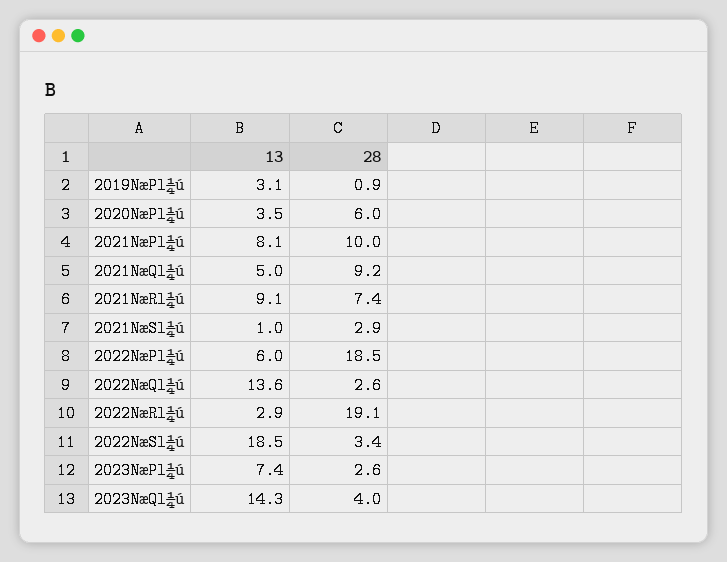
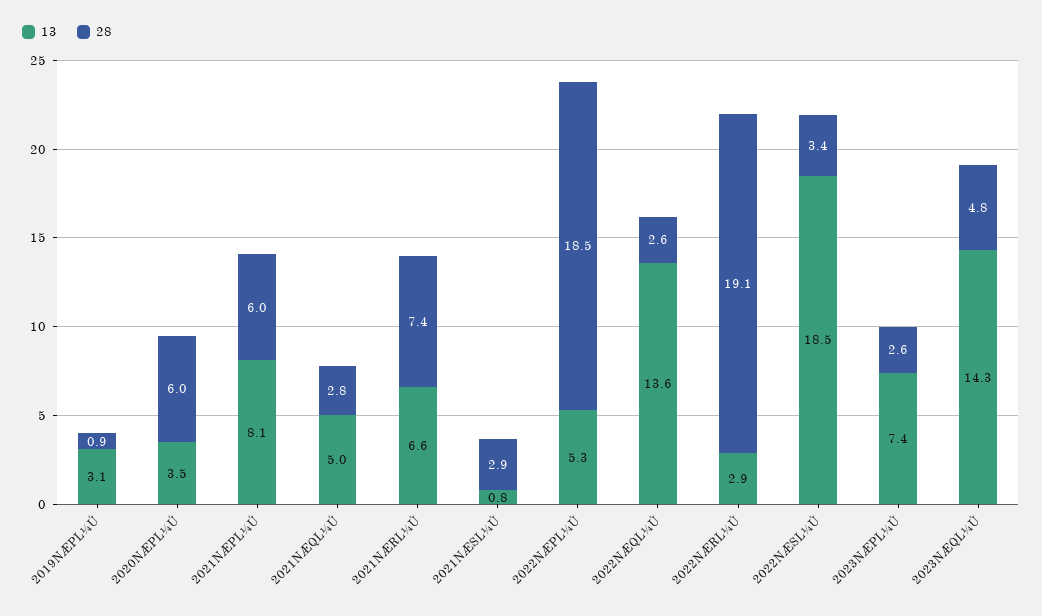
  {
    "13": {
      "2019NæPl¼ú": 3.1,
      "2020NæPl¼ú": 3.5,
      "2021NæPl¼ú": 8.1,
      "2021NæQl¼ú": 5,
-     "2021NæRl¼ú": 9.1,
+     "2021NæRl¼ú": 6.6,
-     "2021NæSl¼ú": 1,
+     "2021NæSl¼ú": 0.8,
-     "2022NæPl¼ú": 6,
+     "2022NæPl¼ú": 5.3,
      "2022NæQl¼ú": 13.6,
      "2022NæRl¼ú": 2.9,
      "2022NæSl¼ú": 18.5,
      "2023NæPl¼ú": 7.4,
      "2023NæQl¼ú": 14.3
    },
    "28": {
      "2019NæPl¼ú": 0.9,
      "2020NæPl¼ú": 6,
-     "2021NæPl¼ú": 10,
+     "2021NæPl¼ú": 6,
-     "2021NæQl¼ú": 9.2,
+     "2021NæQl¼ú": 2.8,
      "2021NæRl¼ú": 7.4,
      "2021NæSl¼ú": 2.9,
      "2022NæPl¼ú": 18.5,
      "2022NæQl¼ú": 2.6,
      "2022NæRl¼ú": 19.1,
      "2022NæSl¼ú": 3.4,
      "2023NæPl¼ú": 2.6,
-     "2023NæQl¼ú": 4
+     "2023NæQl¼ú": 4.8
    }
  }

